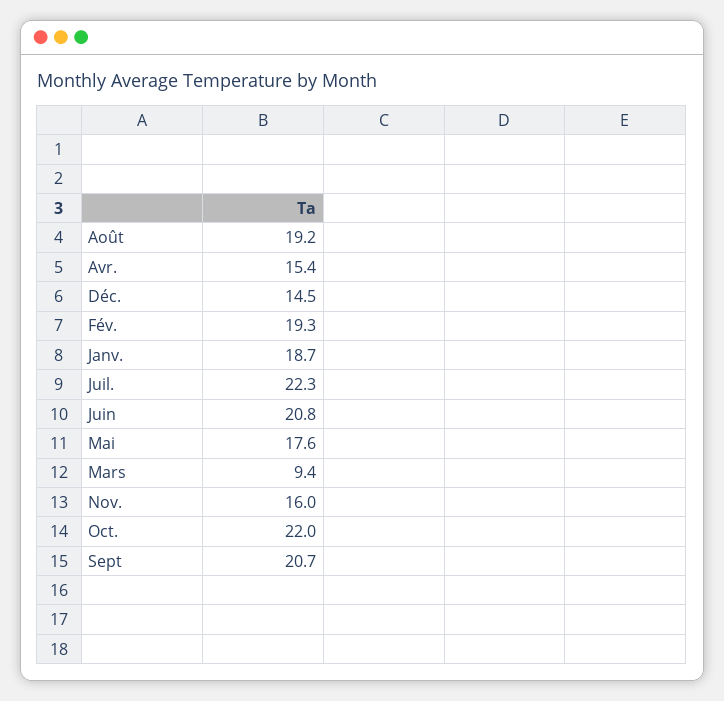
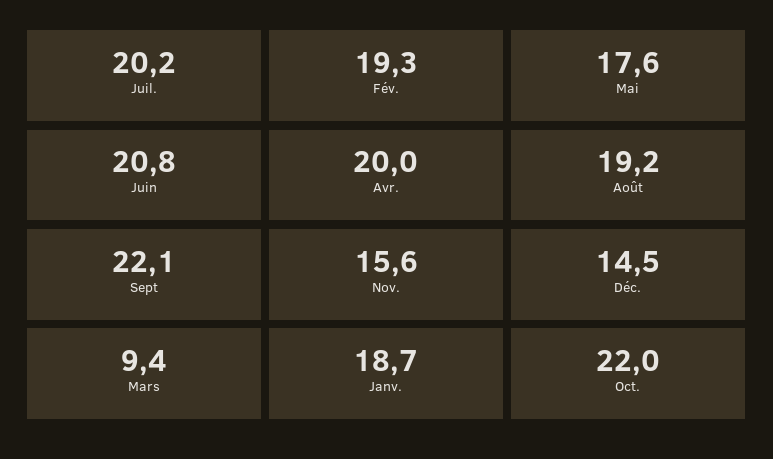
  {
    "Août": 19.2,
-   "Avr.": 15.4,
+   "Avr.": 20,
    "Déc.": 14.5,
    "Fév.": 19.3,
    "Janv.": 18.7,
-   "Juil.": 22.3,
+   "Juil.": 20.2,
    "Juin": 20.8,
    "Mai": 17.6,
    "Mars": 9.4,
-   "Nov.": 16,
+   "Nov.": 15.6,
    "Oct.": 22,
-   "Sept": 20.7
+   "Sept": 22.1
  }

